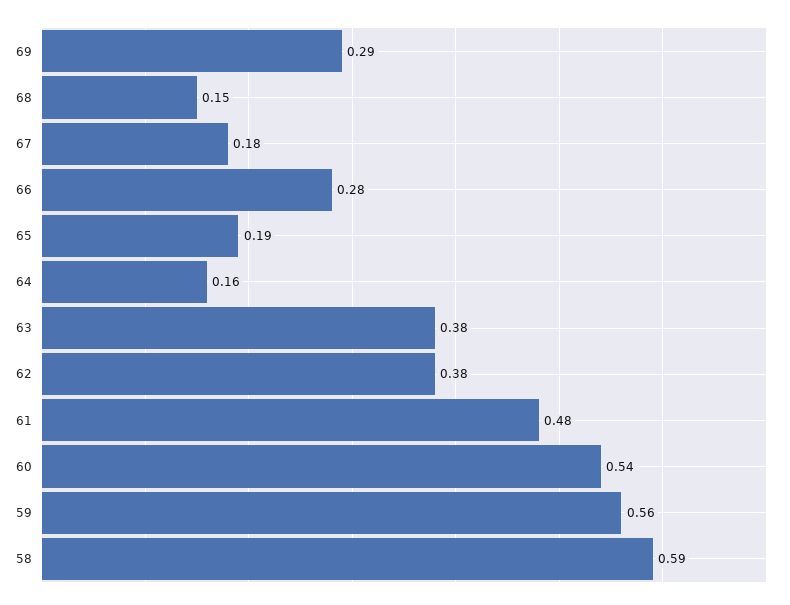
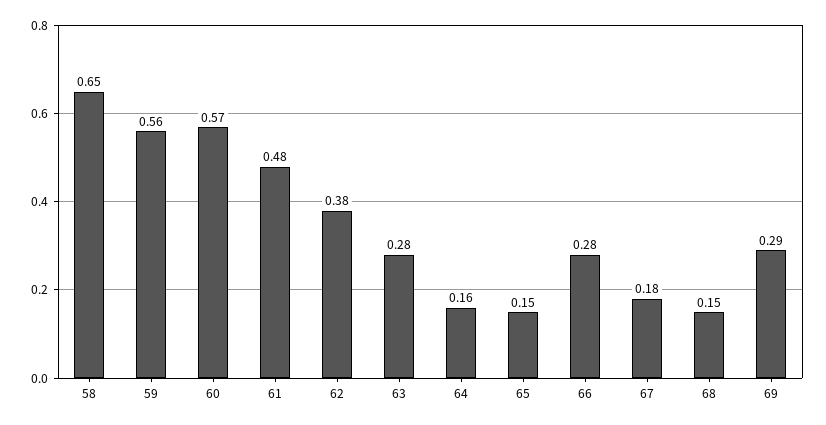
  {
    "69": 0.29,
    "68": 0.15,
    "67": 0.18,
    "66": 0.28,
-   "65": 0.19,
+   "65": 0.15,
    "64": 0.16,
-   "63": 0.38,
+   "63": 0.28,
    "62": 0.38,
    "61": 0.48,
-   "60": 0.54,
+   "60": 0.57,
    "59": 0.56,
-   "58": 0.59
+   "58": 0.65
  }

